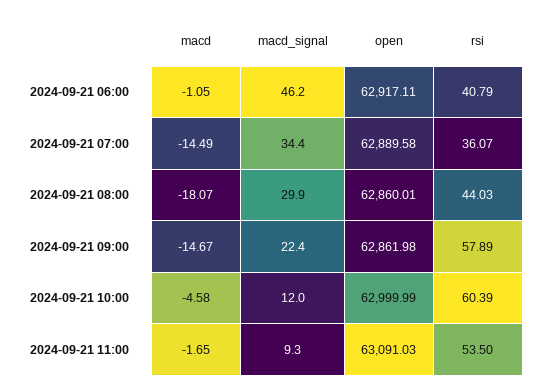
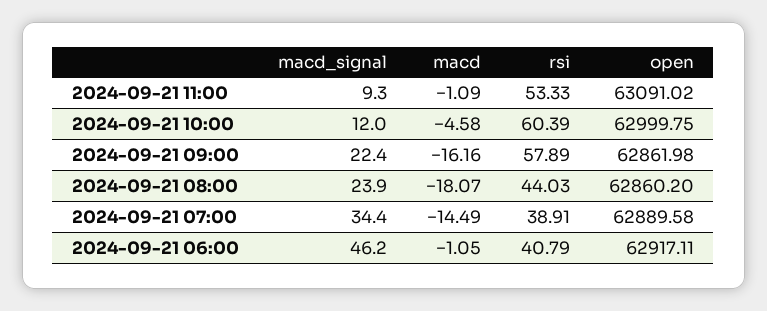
  {
    "macd": {
      "2024-09-21 06:00": -1.05,
      "2024-09-21 07:00": -14.49,
      "2024-09-21 08:00": -18.07,
-     "2024-09-21 09:00": -14.67,
+     "2024-09-21 09:00": -16.16,
      "2024-09-21 10:00": -4.58,
-     "2024-09-21 11:00": -1.65
+     "2024-09-21 11:00": -1.09
    },
    "macd_signal": {
      "2024-09-21 06:00": 46.2,
      "2024-09-21 07:00": 34.4,
-     "2024-09-21 08:00": 29.9,
+     "2024-09-21 08:00": 23.9,
      "2024-09-21 09:00": 22.4,
      "2024-09-21 10:00": 12,
      "2024-09-21 11:00": 9.3
    },
    "open": {
      "2024-09-21 06:00": 62917.11,
      "2024-09-21 07:00": 62889.58,
-     "2024-09-21 08:00": 62860.01,
+     "2024-09-21 08:00": 62860.2,
      "2024-09-21 09:00": 62861.98,
-     "2024-09-21 10:00": 62999.99,
+     "2024-09-21 10:00": 62999.75,
-     "2024-09-21 11:00": 63091.03
+     "2024-09-21 11:00": 63091.02
    },
    "rsi": {
      "2024-09-21 06:00": 40.79,
-     "2024-09-21 07:00": 36.07,
+     "2024-09-21 07:00": 38.91,
      "2024-09-21 08:00": 44.03,
      "2024-09-21 09:00": 57.89,
      "2024-09-21 10:00": 60.39,
-     "2024-09-21 11:00": 53.5
+     "2024-09-21 11:00": 53.33
    }
  }

